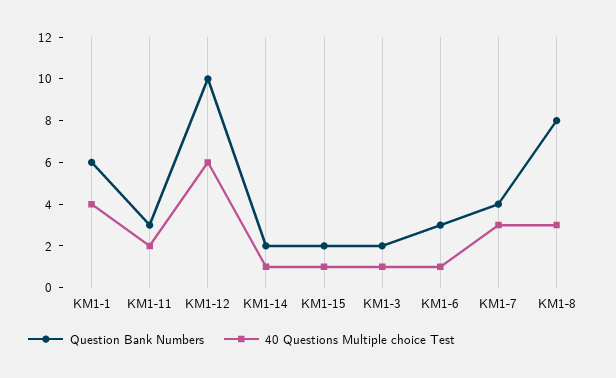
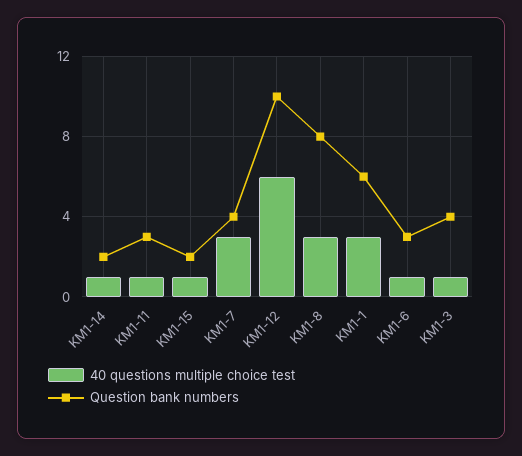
  {
    "Question Bank Numbers": {
      "KM1-1": 6,
      "KM1-11": 3,
      "KM1-12": 10,
      "KM1-14": 2,
      "KM1-15": 2,
-     "KM1-3": 2,
+     "KM1-3": 4,
      "KM1-6": 3,
      "KM1-7": 4,
      "KM1-8": 8
    },
    "40 Questions Multiple choice Test": {
-     "KM1-1": 4,
+     "KM1-1": 3,
-     "KM1-11": 2,
+     "KM1-11": 1,
      "KM1-12": 6,
      "KM1-14": 1,
      "KM1-15": 1,
      "KM1-3": 1,
      "KM1-6": 1,
      "KM1-7": 3,
      "KM1-8": 3
    }
  }

